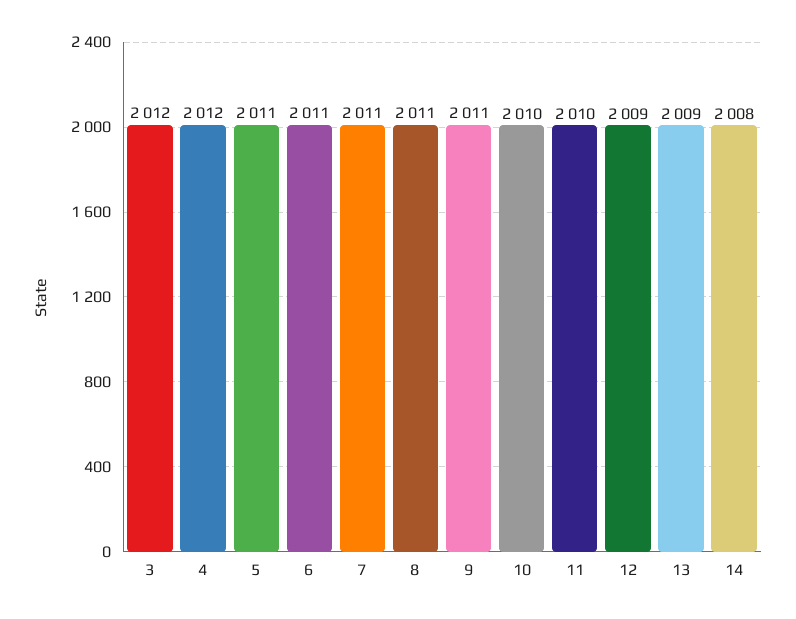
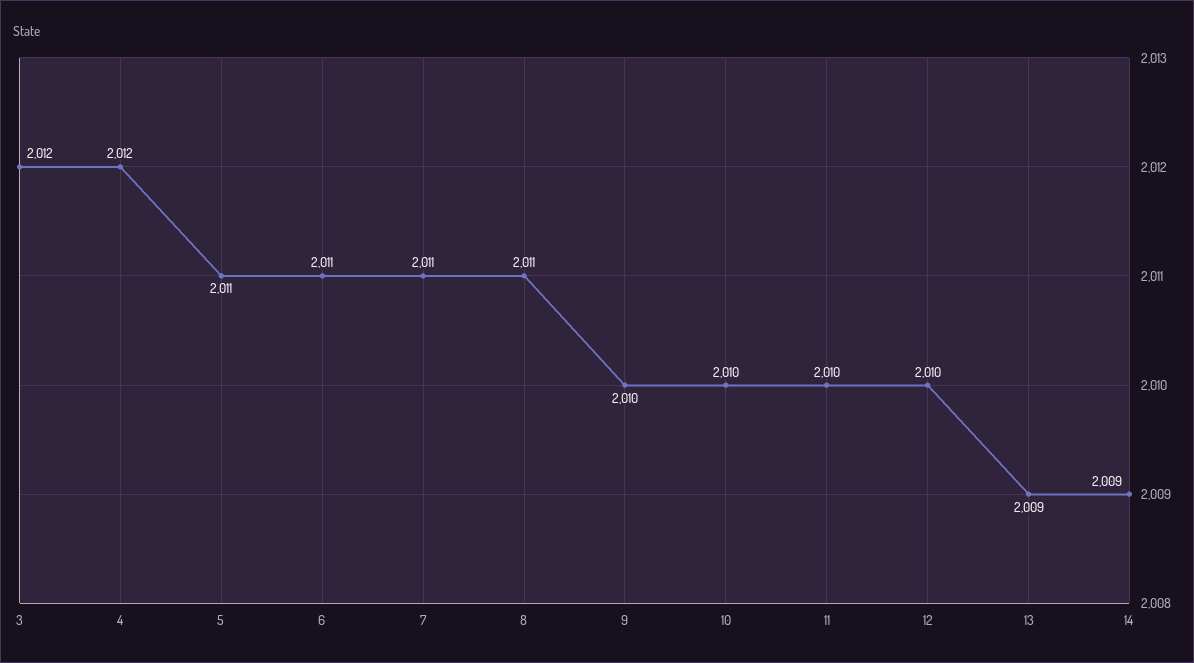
  {
    "3": 2012,
    "4": 2012,
    "5": 2011,
    "6": 2011,
    "7": 2011,
    "8": 2011,
-   "9": 2011,
+   "9": 2010,
    "10": 2010,
    "11": 2010,
-   "12": 2009,
+   "12": 2010,
    "13": 2009,
-   "14": 2008
+   "14": 2009
  }

